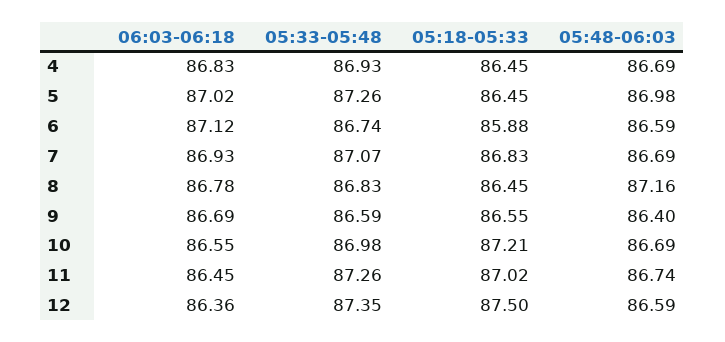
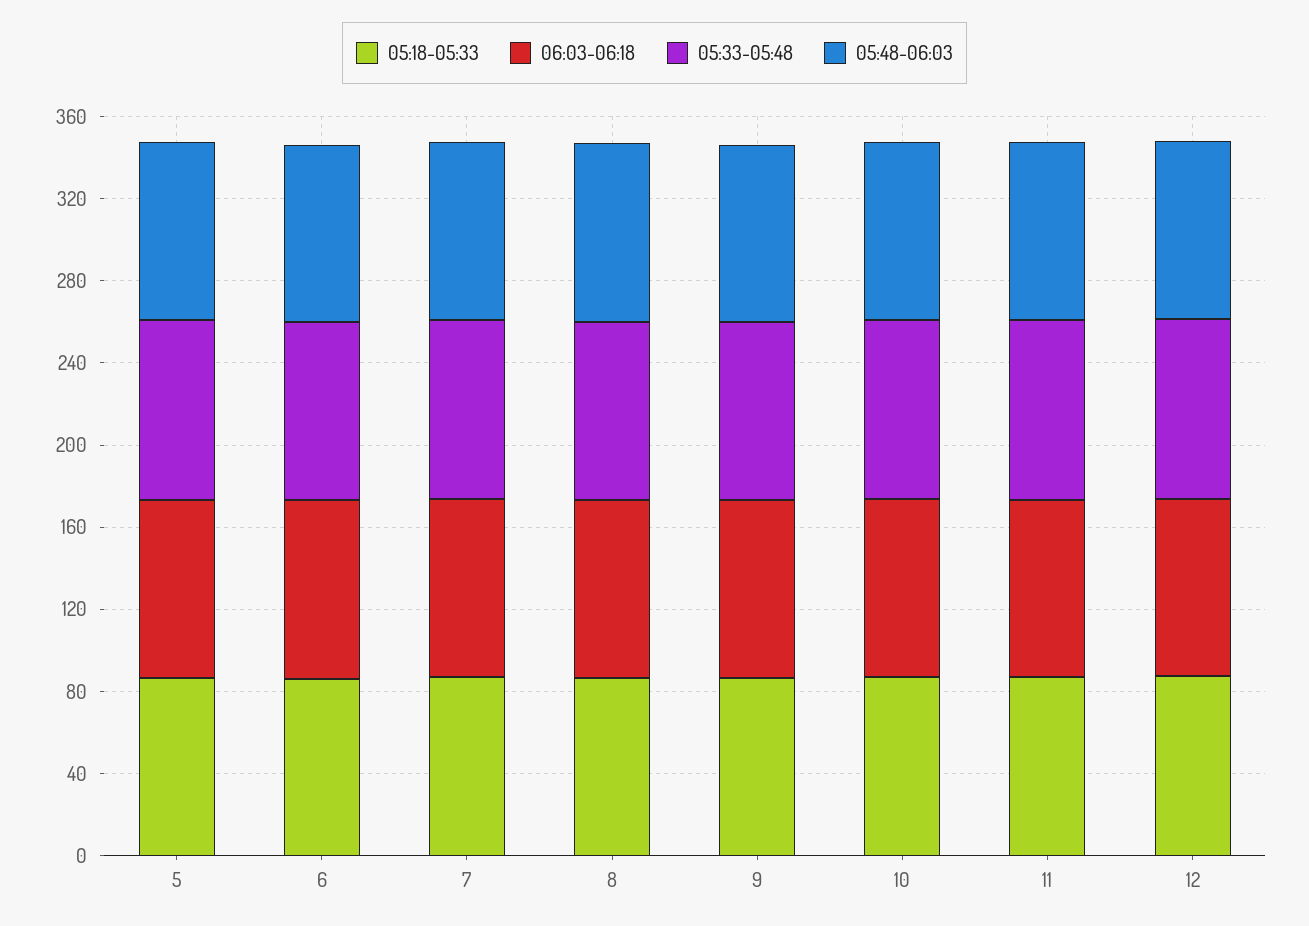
  {
    "06:03-06:18": {
-     "4": 86.83,
      "5": 87.02,
      "6": 87.12,
      "7": 86.93,
      "8": 86.78,
      "9": 86.69,
      "10": 86.55,
      "11": 86.45,
      "12": 86.36
    },
    "05:33-05:48": {
-     "4": 86.93,
      "5": 87.26,
      "6": 86.74,
      "7": 87.07,
      "8": 86.83,
      "9": 86.59,
      "10": 86.98,
      "11": 87.26,
      "12": 87.35
    },
    "05:18-05:33": {
-     "4": 86.45,
      "5": 86.45,
      "6": 85.88,
      "7": 86.83,
      "8": 86.45,
      "9": 86.55,
      "10": 87.21,
      "11": 87.02,
      "12": 87.5
    },
    "05:48-06:03": {
-     "4": 86.69,
      "5": 86.98,
      "6": 86.59,
      "7": 86.69,
      "8": 87.16,
      "9": 86.4,
      "10": 86.69,
      "11": 86.74,
      "12": 86.59
    }
  }

